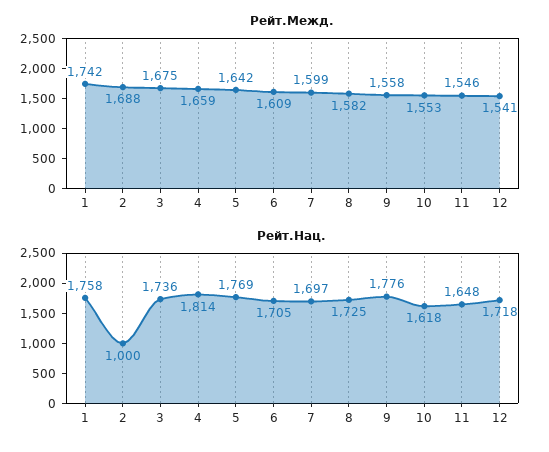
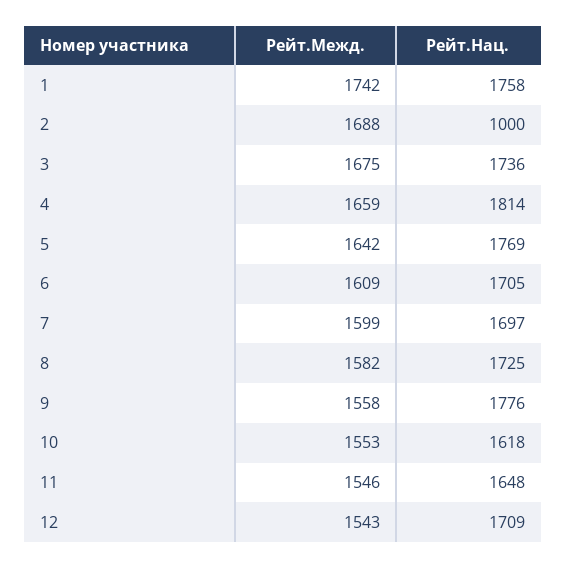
  {
    "Рейт.Межд.": {
      "1": 1742,
      "2": 1688,
      "3": 1675,
      "4": 1659,
      "5": 1642,
      "6": 1609,
      "7": 1599,
      "8": 1582,
      "9": 1558,
      "10": 1553,
      "11": 1546,
-     "12": 1541
+     "12": 1543
    },
    "Рейт.Нац.": {
      "1": 1758,
      "2": 1000,
      "3": 1736,
      "4": 1814,
      "5": 1769,
      "6": 1705,
      "7": 1697,
      "8": 1725,
      "9": 1776,
      "10": 1618,
      "11": 1648,
-     "12": 1718
+     "12": 1709
    }
  }

